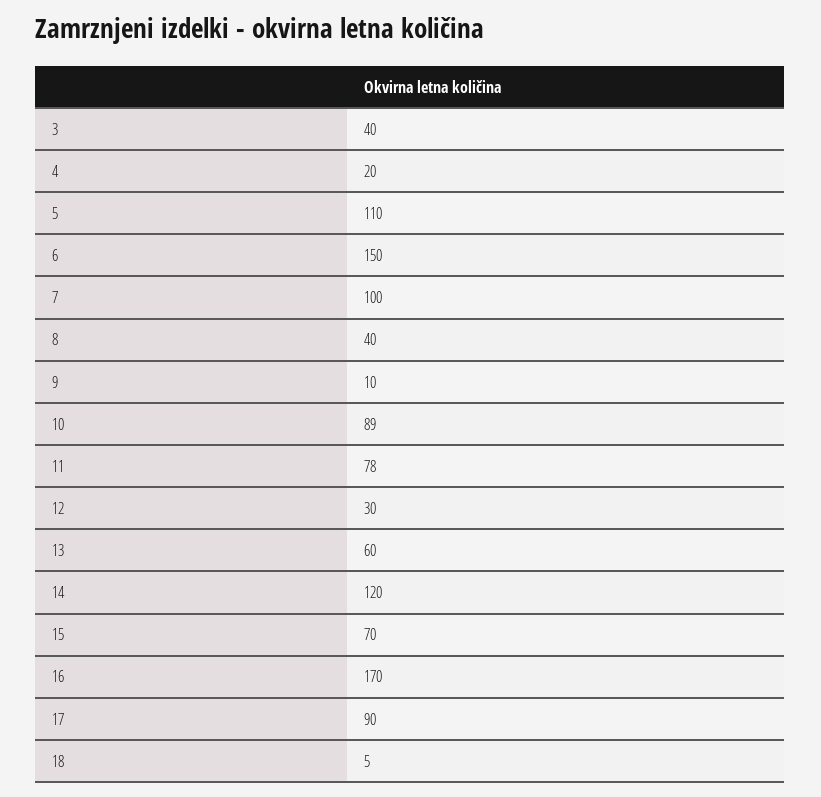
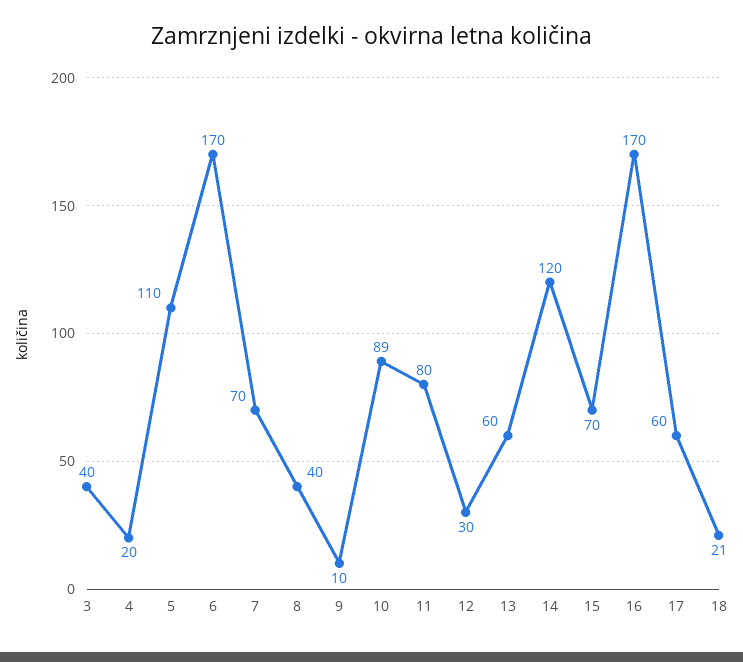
  {
    "3": 40,
    "4": 20,
    "5": 110,
-   "6": 150,
+   "6": 170,
-   "7": 100,
+   "7": 70,
    "8": 40,
    "9": 10,
    "10": 89,
-   "11": 78,
+   "11": 80,
    "12": 30,
    "13": 60,
    "14": 120,
    "15": 70,
    "16": 170,
-   "17": 90,
+   "17": 60,
-   "18": 5
+   "18": 21
  }

